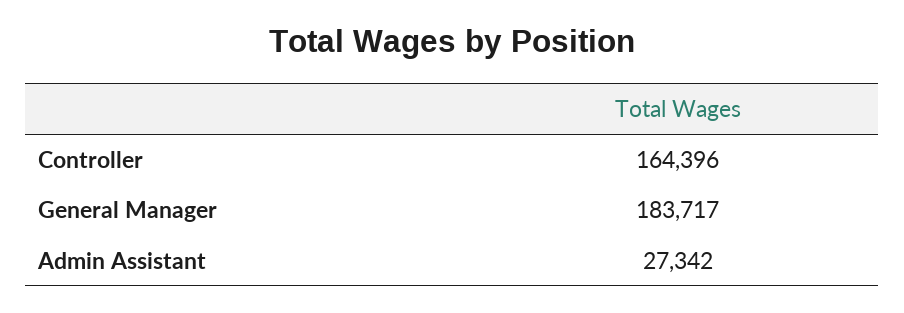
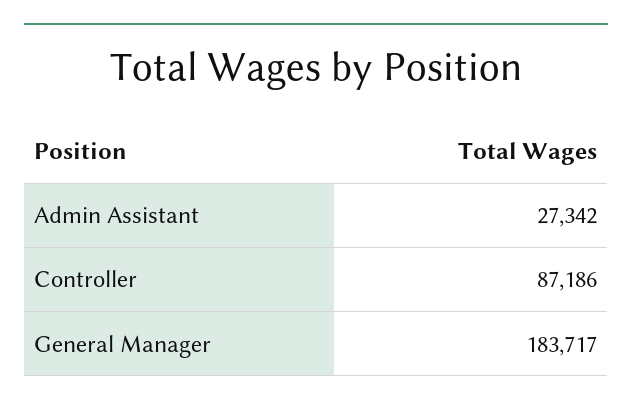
  {
-   "Controller": 164396,
+   "Controller": 87186,
    "General Manager": 183717,
    "Admin Assistant": 27342
  }

